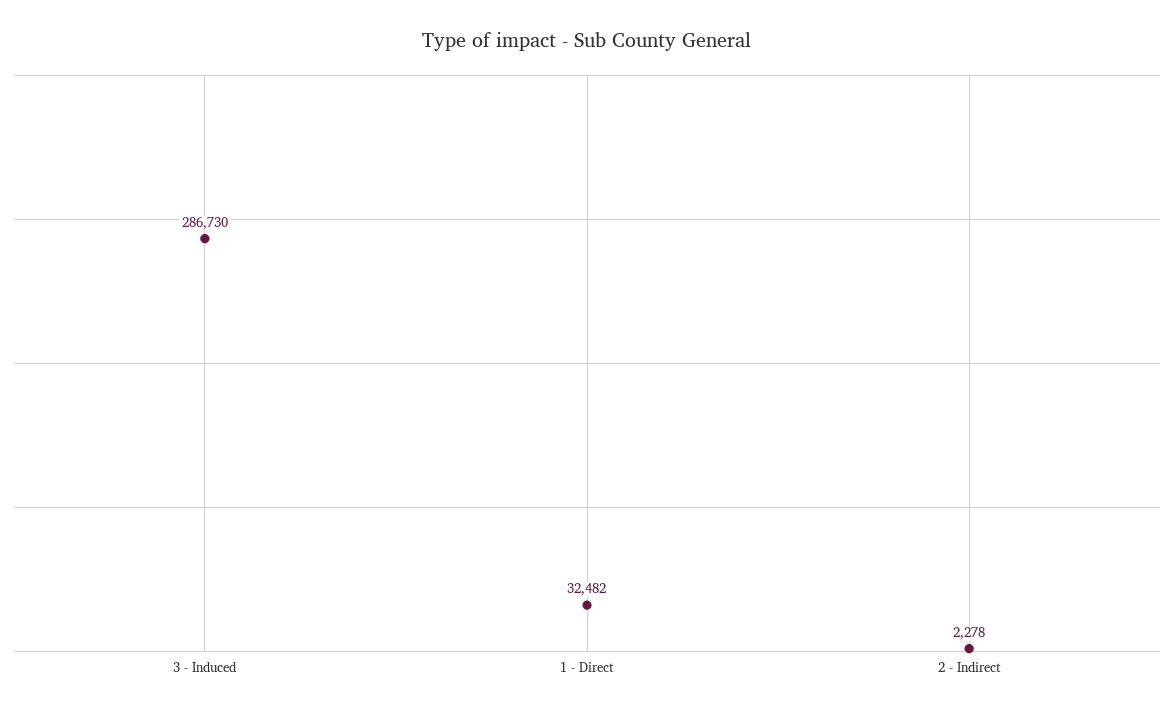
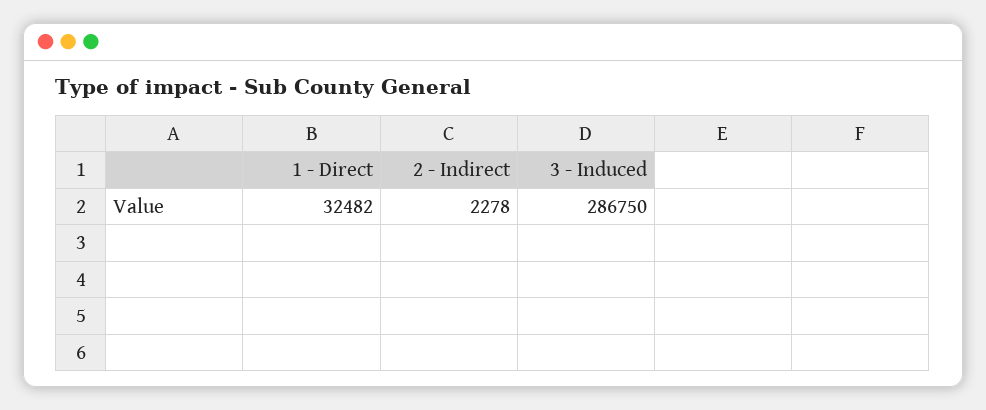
  {
-   "3 - Induced": 286730,
+   "3 - Induced": 286750,
    "1 - Direct": 32482,
    "2 - Indirect": 2278
  }

